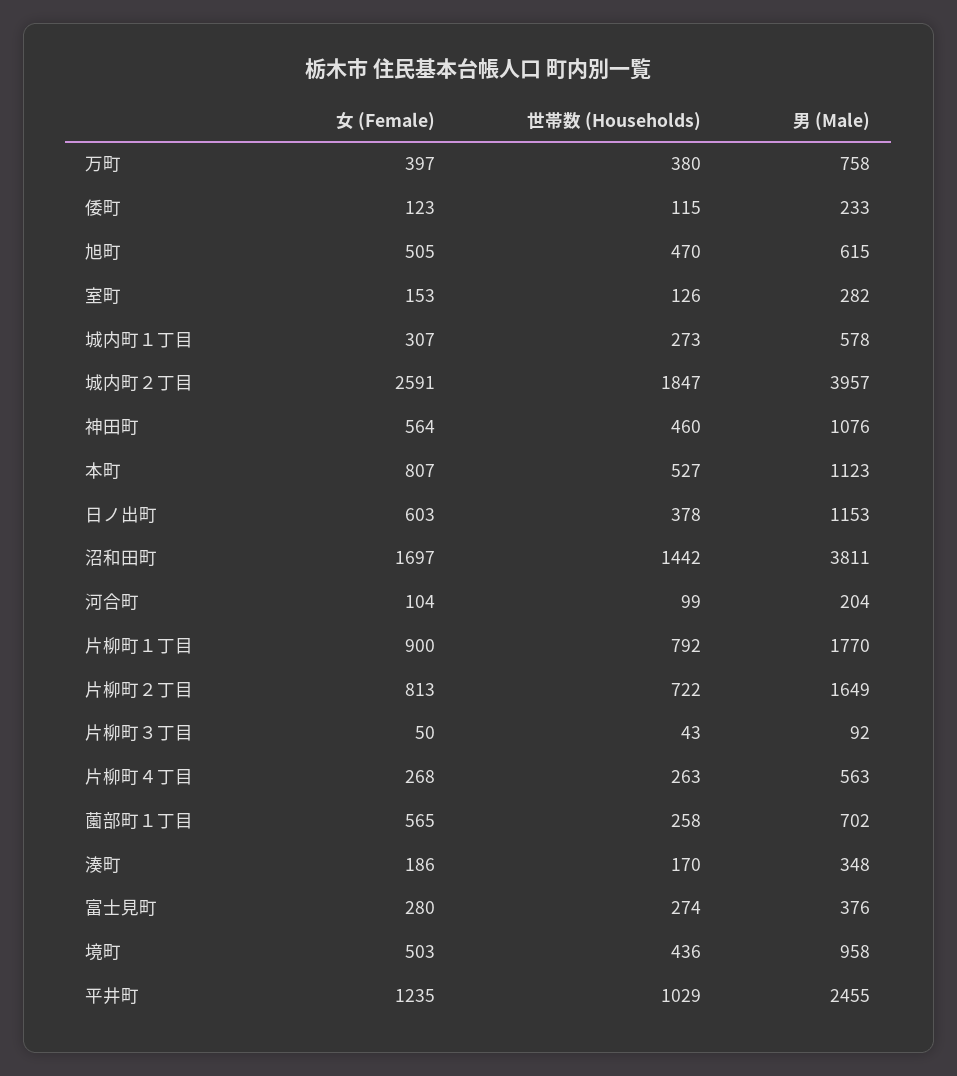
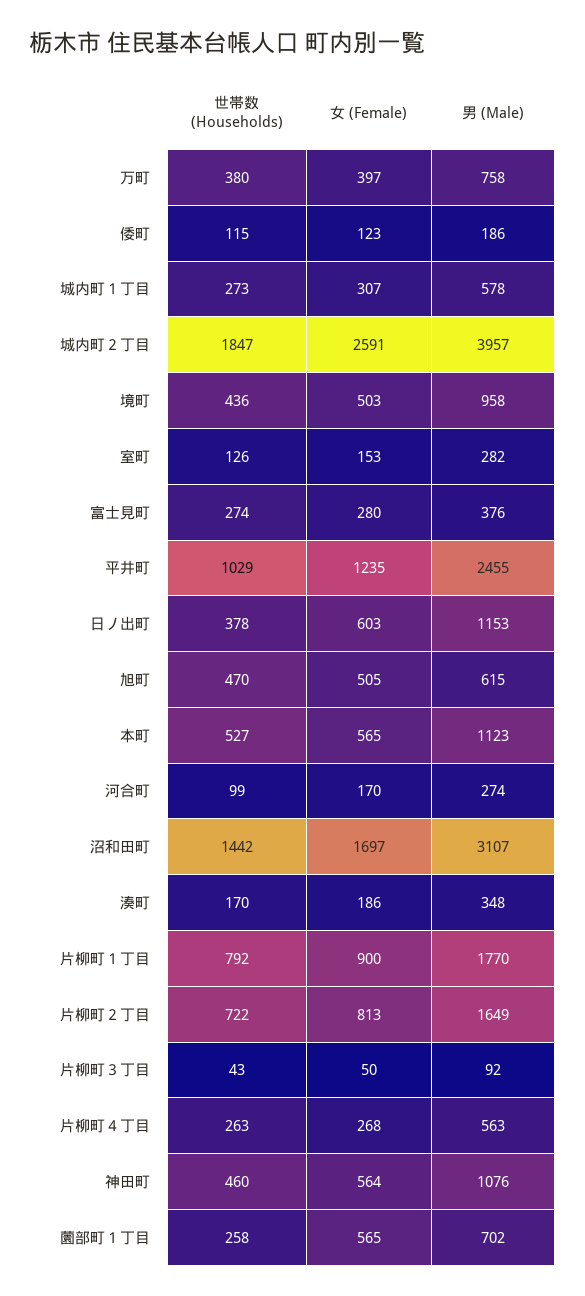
  {
    "女 (Female)": {
      "万町": 397,
      "倭町": 123,
      "旭町": 505,
      "室町": 153,
      "城内町１丁目": 307,
      "城内町２丁目": 2591,
      "神田町": 564,
-     "本町": 807,
+     "本町": 565,
      "日ノ出町": 603,
      "沼和田町": 1697,
-     "河合町": 104,
+     "河合町": 170,
      "片柳町１丁目": 900,
      "片柳町２丁目": 813,
      "片柳町３丁目": 50,
      "片柳町４丁目": 268,
      "薗部町１丁目": 565,
      "湊町": 186,
      "富士見町": 280,
      "境町": 503,
      "平井町": 1235
    },
    "世帯数 (Households)": {
      "万町": 380,
      "倭町": 115,
      "旭町": 470,
      "室町": 126,
      "城内町１丁目": 273,
      "城内町２丁目": 1847,
      "神田町": 460,
      "本町": 527,
      "日ノ出町": 378,
      "沼和田町": 1442,
      "河合町": 99,
      "片柳町１丁目": 792,
      "片柳町２丁目": 722,
      "片柳町３丁目": 43,
      "片柳町４丁目": 263,
      "薗部町１丁目": 258,
      "湊町": 170,
      "富士見町": 274,
      "境町": 436,
      "平井町": 1029
    },
    "男 (Male)": {
      "万町": 758,
-     "倭町": 233,
+     "倭町": 186,
      "旭町": 615,
      "室町": 282,
      "城内町１丁目": 578,
      "城内町２丁目": 3957,
      "神田町": 1076,
      "本町": 1123,
      "日ノ出町": 1153,
-     "沼和田町": 3811,
+     "沼和田町": 3107,
-     "河合町": 204,
+     "河合町": 274,
      "片柳町１丁目": 1770,
      "片柳町２丁目": 1649,
      "片柳町３丁目": 92,
      "片柳町４丁目": 563,
      "薗部町１丁目": 702,
      "湊町": 348,
      "富士見町": 376,
      "境町": 958,
      "平井町": 2455
    }
  }

